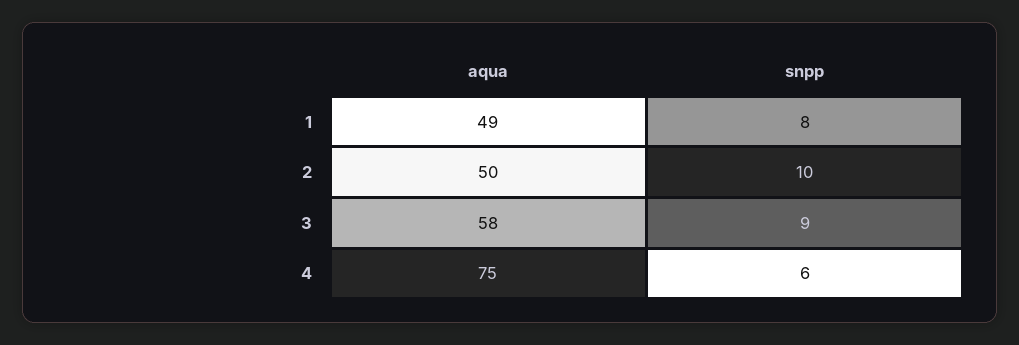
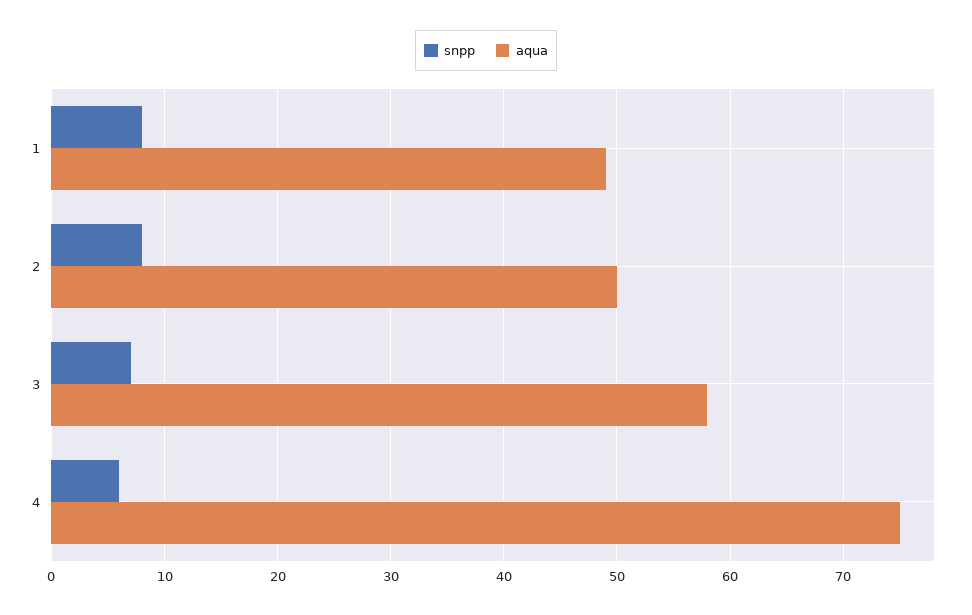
  {
    "aqua": {
      "1": 49,
      "2": 50,
      "3": 58,
      "4": 75
    },
    "snpp": {
      "1": 8,
-     "2": 10,
+     "2": 8,
-     "3": 9,
+     "3": 7,
      "4": 6
    }
  }

